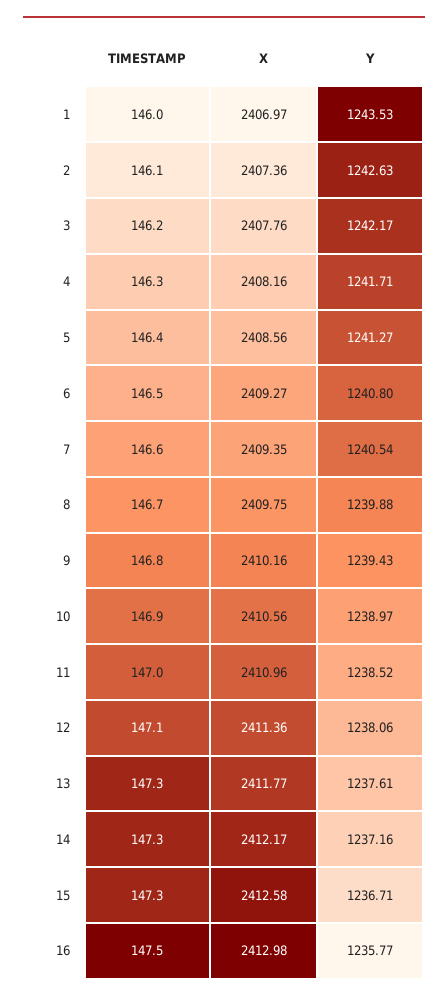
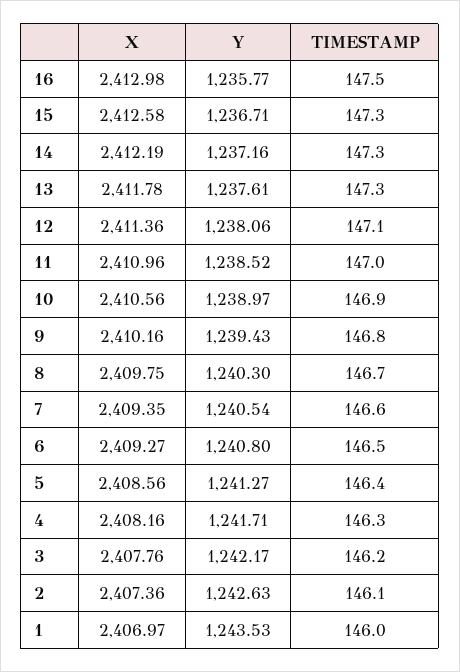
  {
    "TIMESTAMP": {
      "1": 146,
      "2": 146.1,
      "3": 146.2,
      "4": 146.3,
      "5": 146.4,
      "6": 146.5,
      "7": 146.6,
      "8": 146.7,
      "9": 146.8,
      "10": 146.9,
      "11": 147,
      "12": 147.1,
      "13": 147.3,
      "14": 147.3,
      "15": 147.3,
      "16": 147.5
    },
    "X": {
      "1": 2406.97,
      "2": 2407.36,
      "3": 2407.76,
      "4": 2408.16,
      "5": 2408.56,
      "6": 2409.27,
      "7": 2409.35,
      "8": 2409.75,
      "9": 2410.16,
      "10": 2410.56,
      "11": 2410.96,
      "12": 2411.36,
-     "13": 2411.77,
+     "13": 2411.78,
-     "14": 2412.17,
+     "14": 2412.19,
      "15": 2412.58,
      "16": 2412.98
    },
    "Y": {
      "1": 1243.53,
      "2": 1242.63,
      "3": 1242.17,
      "4": 1241.71,
      "5": 1241.27,
      "6": 1240.8,
      "7": 1240.54,
-     "8": 1239.88,
+     "8": 1240.3,
      "9": 1239.43,
      "10": 1238.97,
      "11": 1238.52,
      "12": 1238.06,
      "13": 1237.61,
      "14": 1237.16,
      "15": 1236.71,
      "16": 1235.77
    }
  }

